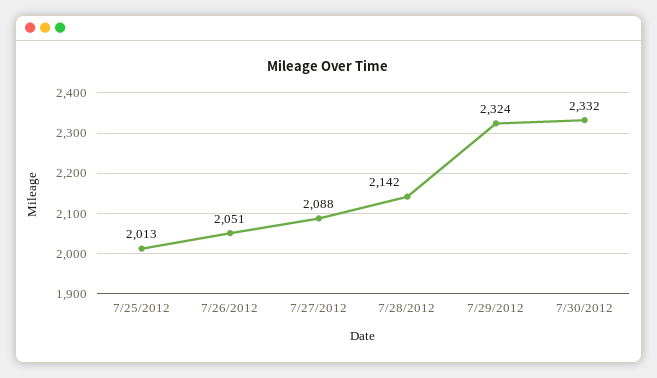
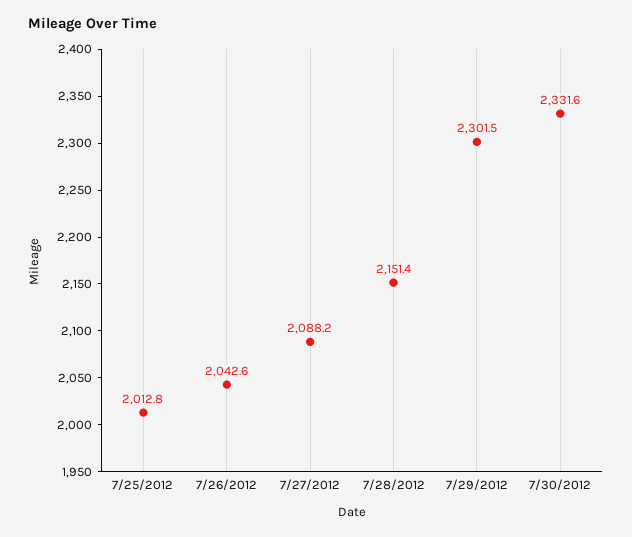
  {
    "7/25/2012": 2012.8,
-   "7/26/2012": 2051,
+   "7/26/2012": 2042.6,
    "7/27/2012": 2088.2,
-   "7/28/2012": 2142,
+   "7/28/2012": 2151.4,
-   "7/29/2012": 2324,
+   "7/29/2012": 2301.5,
    "7/30/2012": 2331.6
  }

